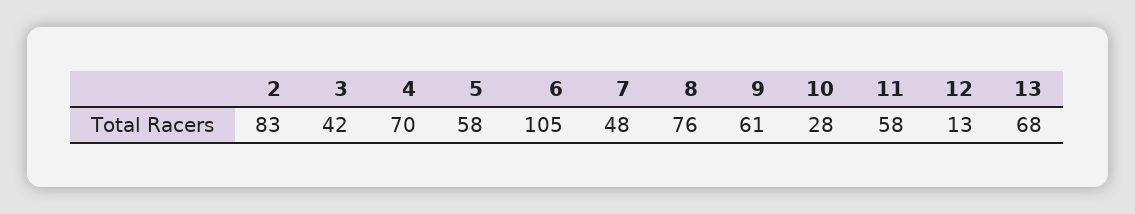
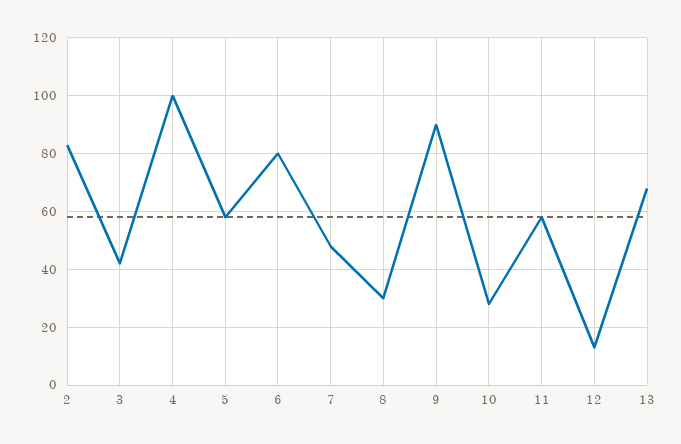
  {
    "2": 83,
    "3": 42,
-   "4": 70,
+   "4": 100,
    "5": 58,
-   "6": 105,
+   "6": 80,
    "7": 48,
-   "8": 76,
+   "8": 30,
-   "9": 61,
+   "9": 90,
    "10": 28,
    "11": 58,
    "12": 13,
    "13": 68
  }

